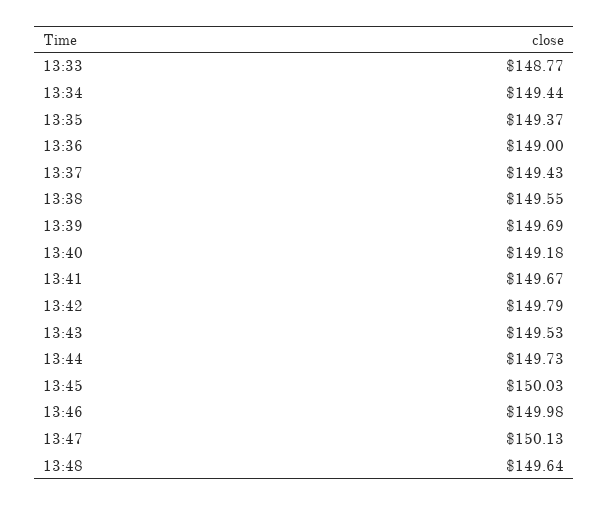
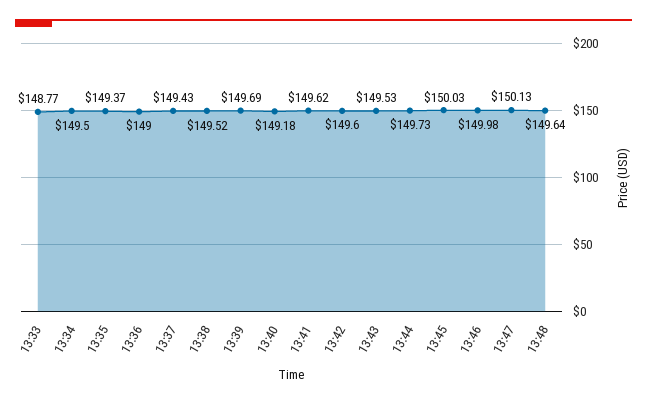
  {
    "13:33": 148.77,
-   "13:34": 149.44,
+   "13:34": 149.5,
    "13:35": 149.37,
    "13:36": 149,
    "13:37": 149.43,
-   "13:38": 149.55,
+   "13:38": 149.52,
    "13:39": 149.69,
    "13:40": 149.18,
-   "13:41": 149.67,
+   "13:41": 149.62,
-   "13:42": 149.79,
+   "13:42": 149.6,
    "13:43": 149.53,
    "13:44": 149.73,
    "13:45": 150.03,
    "13:46": 149.98,
    "13:47": 150.13,
    "13:48": 149.64
  }

